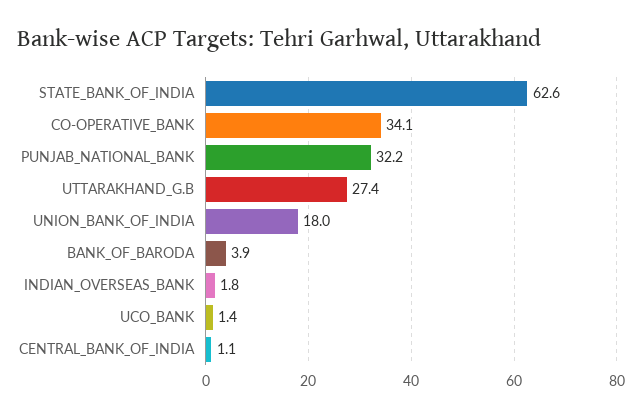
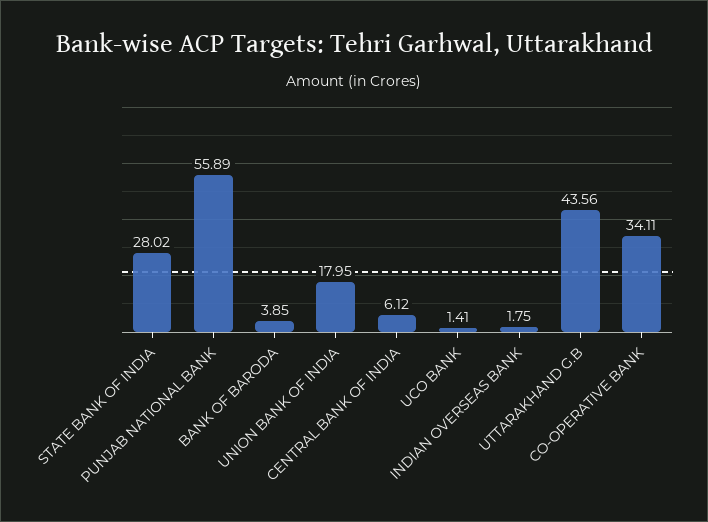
  {
-   "STATE_BANK_OF_INDIA": 62.6,
+   "STATE_BANK_OF_INDIA": 28.02,
    "CO-OPERATIVE_BANK": 34.11,
-   "PUNJAB_NATIONAL_BANK": 32.2,
+   "PUNJAB_NATIONAL_BANK": 55.89,
-   "UTTARAKHAND_G.B": 27.4,
+   "UTTARAKHAND_G.B": 43.56,
    "UNION_BANK_OF_INDIA": 17.95,
    "BANK_OF_BARODA": 3.85,
    "INDIAN_OVERSEAS_BANK": 1.75,
    "UCO_BANK": 1.41,
-   "CENTRAL_BANK_OF_INDIA": 1.1
+   "CENTRAL_BANK_OF_INDIA": 6.12
  }

